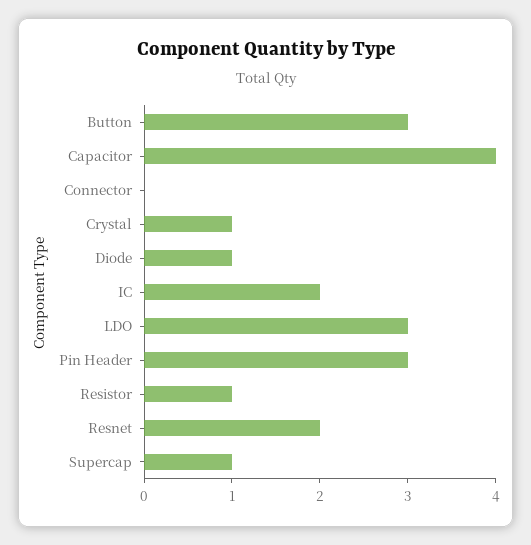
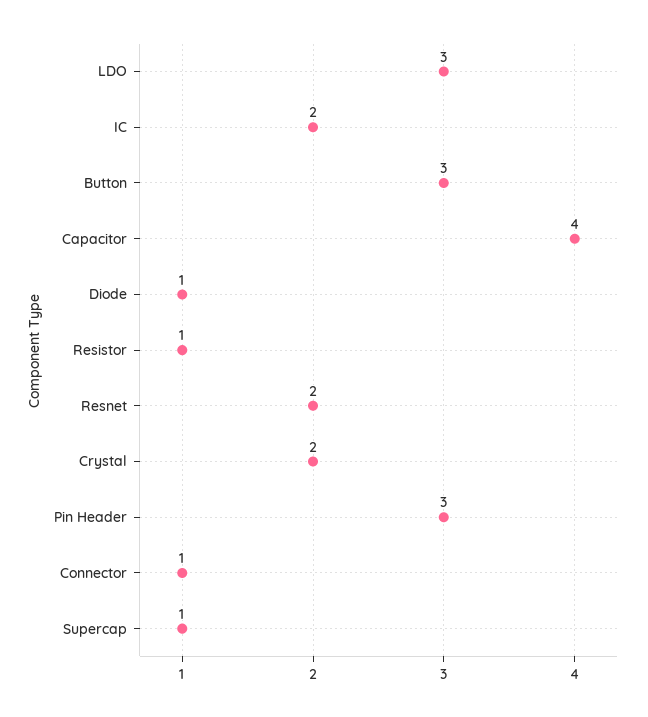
  {
    "Button": 3,
    "Capacitor": 4,
-   "Connector": 0,
+   "Connector": 1,
-   "Crystal": 1,
+   "Crystal": 2,
    "Diode": 1,
    "IC": 2,
    "LDO": 3,
    "Pin Header": 3,
    "Resistor": 1,
    "Resnet": 2,
    "Supercap": 1
  }

